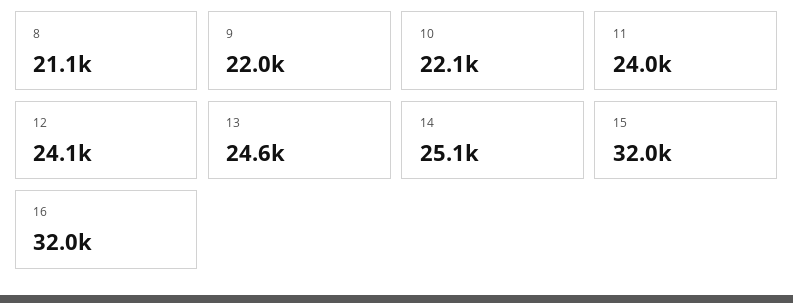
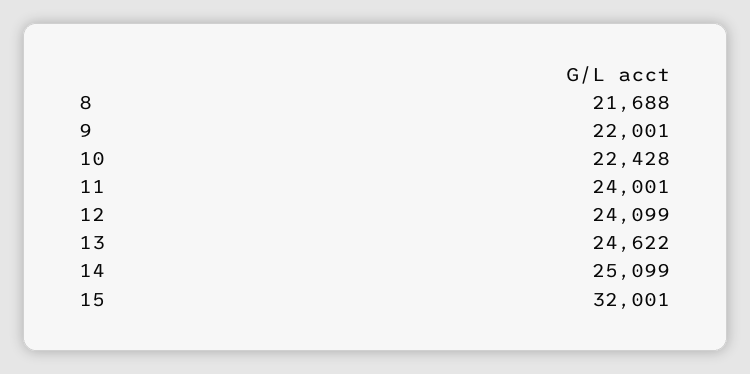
  {
-   "8": 21100,
+   "8": 21688,
    "9": 22001,
-   "10": 22100,
+   "10": 22428,
    "11": 24001,
    "12": 24099,
    "13": 24622,
    "14": 25099,
-   "15": 32001,
+   "15": 32001
-   "16": 32000
  }

